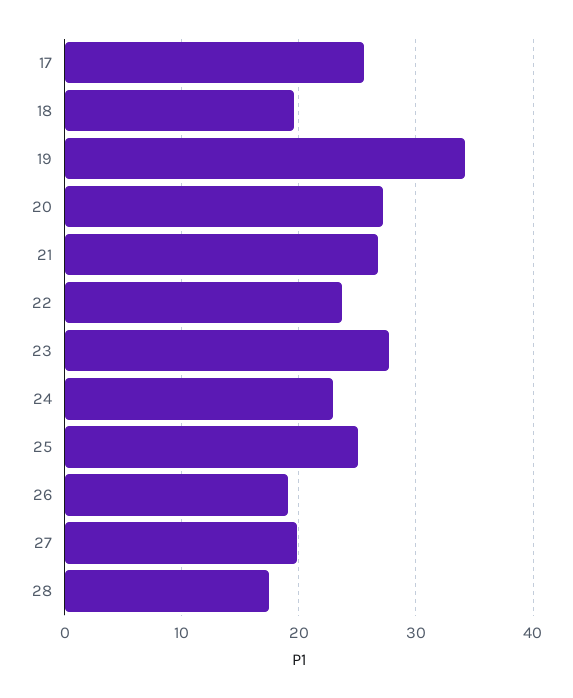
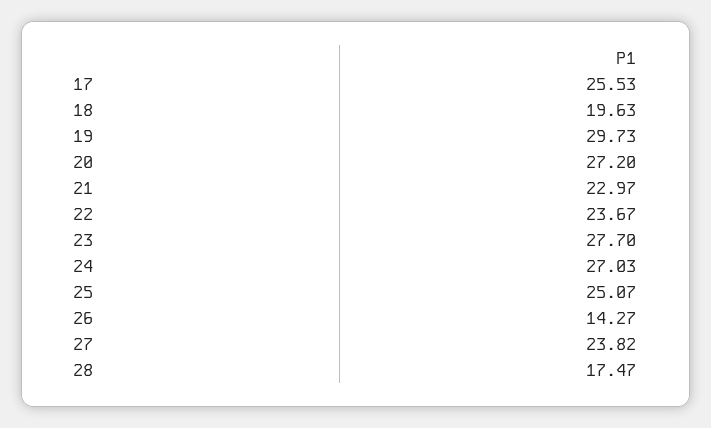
  {
    "17": 25.53,
    "18": 19.63,
-   "19": 34,
+   "19": 29.73,
    "20": 27.2,
-   "21": 27,
+   "21": 22.97,
    "22": 23.67,
    "23": 27.7,
-   "24": 23,
+   "24": 27.03,
    "25": 25.07,
-   "26": 19,
+   "26": 14.27,
-   "27": 20,
+   "27": 23.82,
    "28": 17.47
  }

